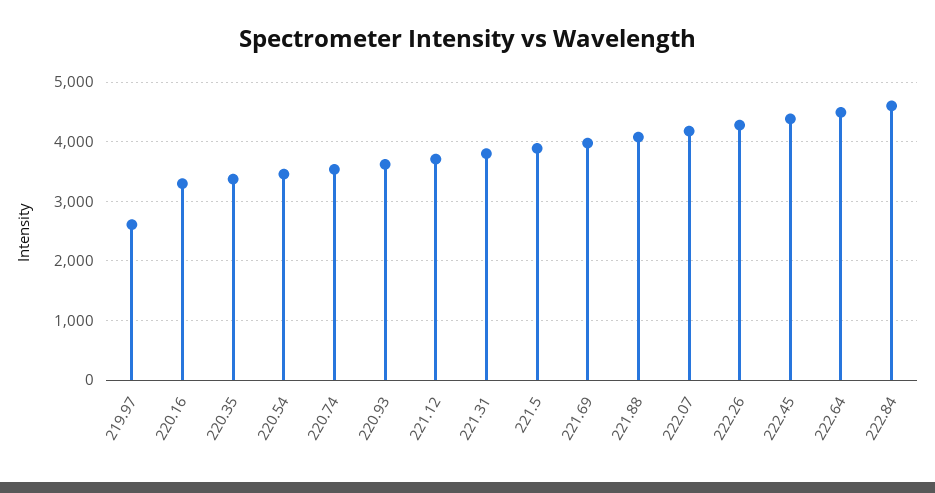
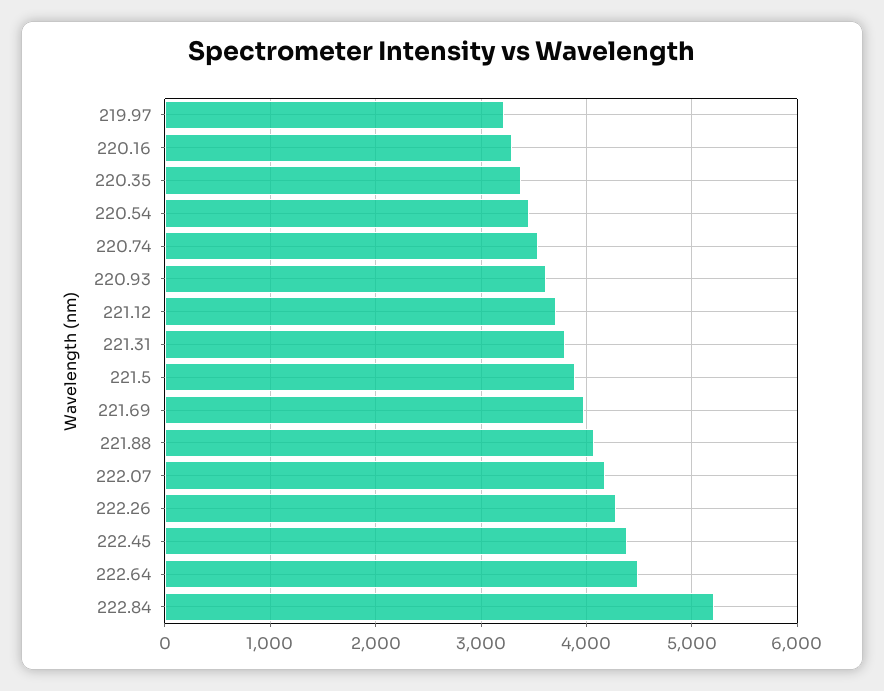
  {
-   "219.97": 2600,
+   "219.97": 3200,
    "220.16": 3300,
    "220.35": 3400,
    "220.54": 3500,
    "220.74": 3500,
    "220.93": 3600,
    "221.12": 3700,
    "221.31": 3800,
    "221.5": 3900,
    "221.69": 4000,
    "221.88": 4100,
    "222.07": 4200,
    "222.26": 4300,
    "222.45": 4400,
    "222.64": 4500,
-   "222.84": 4600
+   "222.84": 5200
  }

